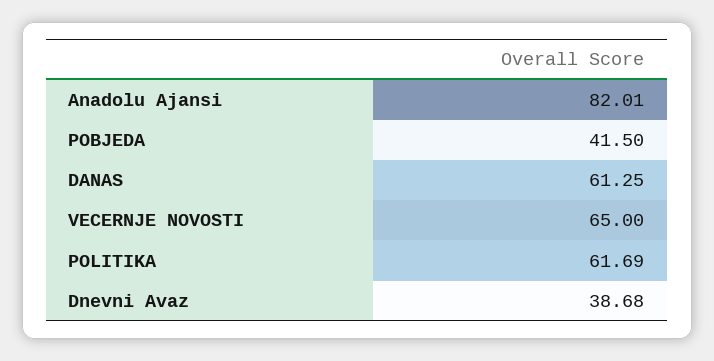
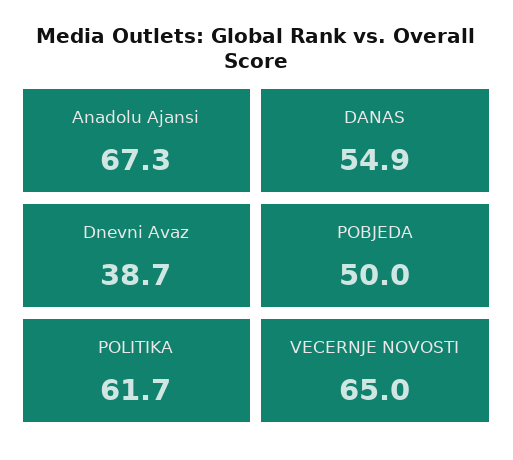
  {
-   "Anadolu Ajansi": 82.01,
+   "Anadolu Ajansi": 67.3,
-   "POBJEDA": 41.5,
+   "POBJEDA": 50,
-   "DANAS": 61.25,
+   "DANAS": 54.9,
    "VECERNJE NOVOSTI": 65,
    "POLITIKA": 61.69,
    "Dnevni Avaz": 38.68
  }

